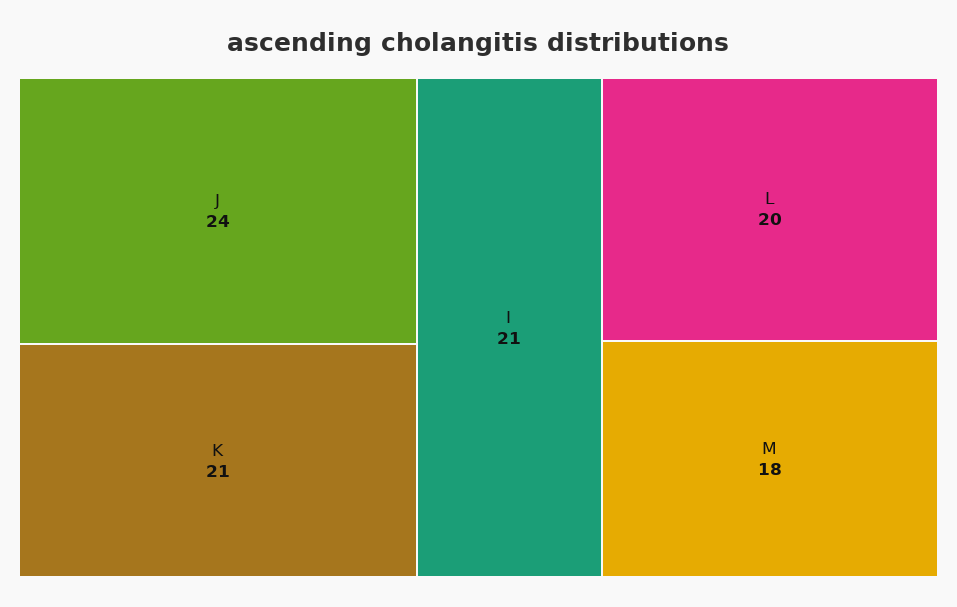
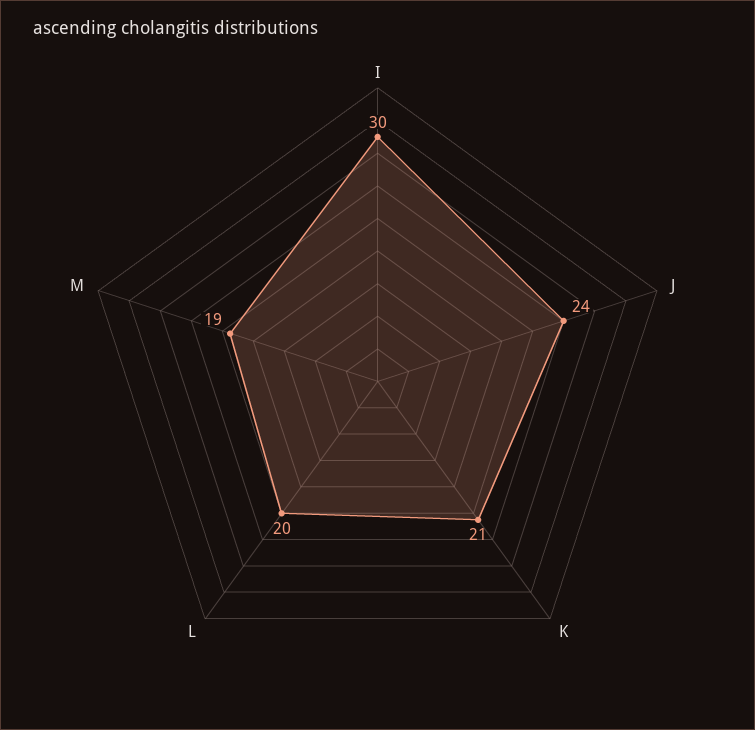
  {
    "J": 24,
    "K": 21,
-   "I": 21,
+   "I": 30,
    "L": 20,
-   "M": 18
+   "M": 19
  }

